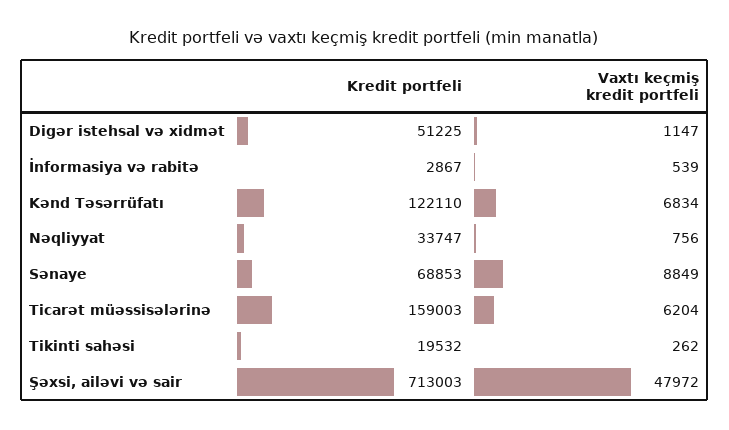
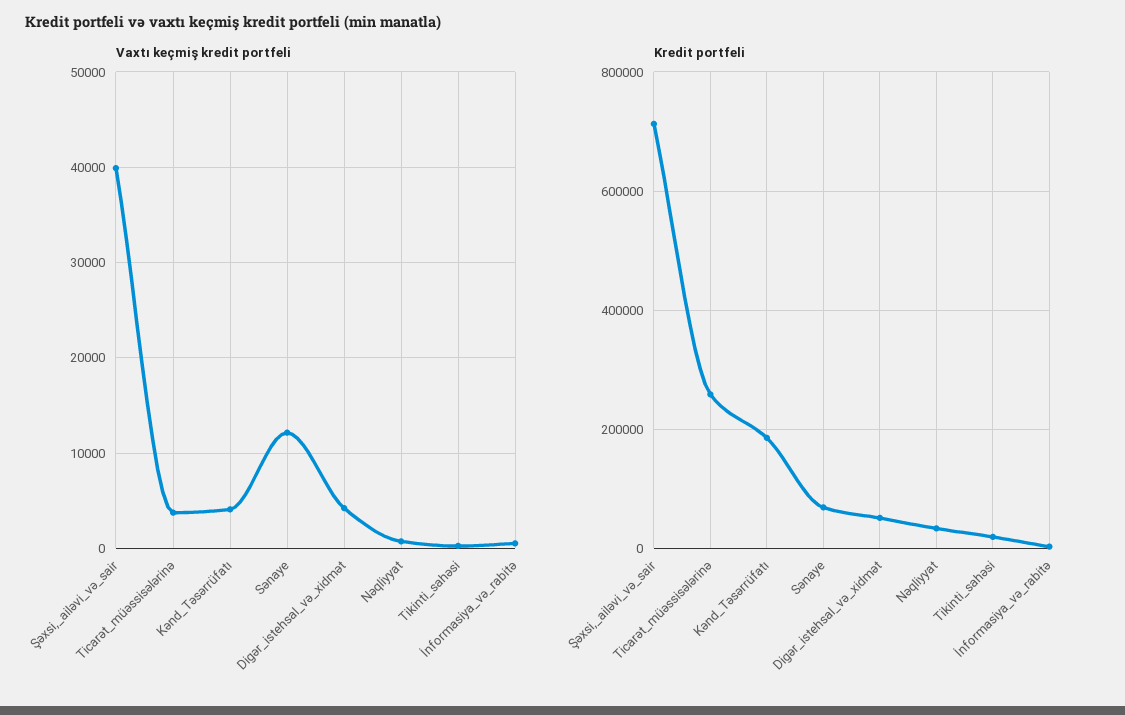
  {
    "Kredit portfeli": {
      "Digər istehsal və xidmət": 51225,
      "İnformasiya və rabitə": 2867,
-     "Kənd Təsərrüfatı": 122110,
+     "Kənd Təsərrüfatı": 180000,
      "Nəqliyyat": 33747,
      "Sənaye": 68853,
-     "Ticarət müəssisələrinə": 159003,
+     "Ticarət müəssisələrinə": 260000,
      "Tikinti sahəsi": 19532,
      "Şəxsi, ailəvi və sair": 713003
    },
    "Vaxtı keçmiş kredit portfeli": {
-     "Digər istehsal və xidmət": 1147,
+     "Digər istehsal və xidmət": 4000,
      "İnformasiya və rabitə": 539,
-     "Kənd Təsərrüfatı": 6834,
+     "Kənd Təsərrüfatı": 4000,
      "Nəqliyyat": 756,
-     "Sənaye": 8849,
+     "Sənaye": 12000,
-     "Ticarət müəssisələrinə": 6204,
+     "Ticarət müəssisələrinə": 4000,
      "Tikinti sahəsi": 262,
-     "Şəxsi, ailəvi və sair": 47972
+     "Şəxsi, ailəvi və sair": 40000
    }
  }

